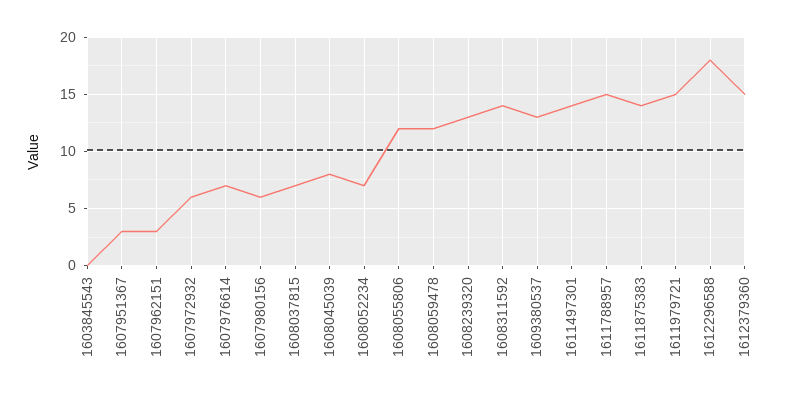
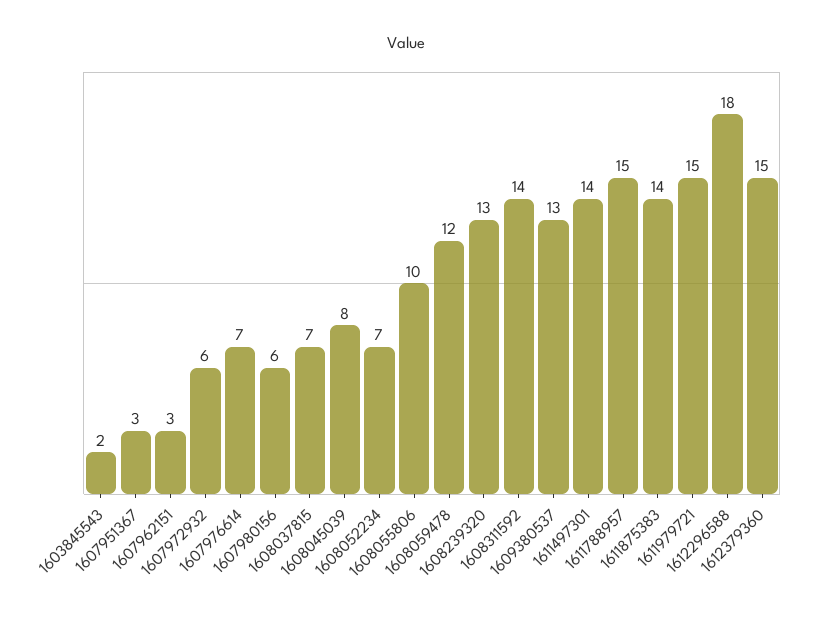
  {
-   "1603845543": 0,
+   "1603845543": 2,
    "1607951367": 3,
    "1607962151": 3,
    "1607972932": 6,
    "1607976614": 7,
    "1607980156": 6,
    "1608037815": 7,
    "1608045039": 8,
    "1608052234": 7,
-   "1608055806": 12,
+   "1608055806": 10,
    "1608059478": 12,
    "1608239320": 13,
    "1608311592": 14,
    "1609380537": 13,
    "1611497301": 14,
    "1611788957": 15,
    "1611875383": 14,
    "1611979721": 15,
    "1612296588": 18,
    "1612379360": 15
  }

